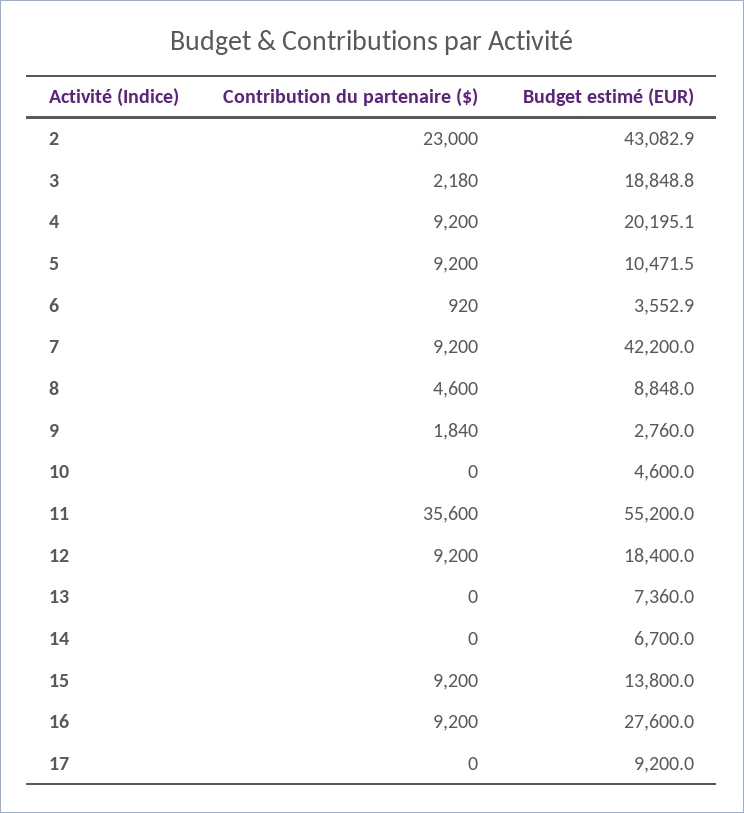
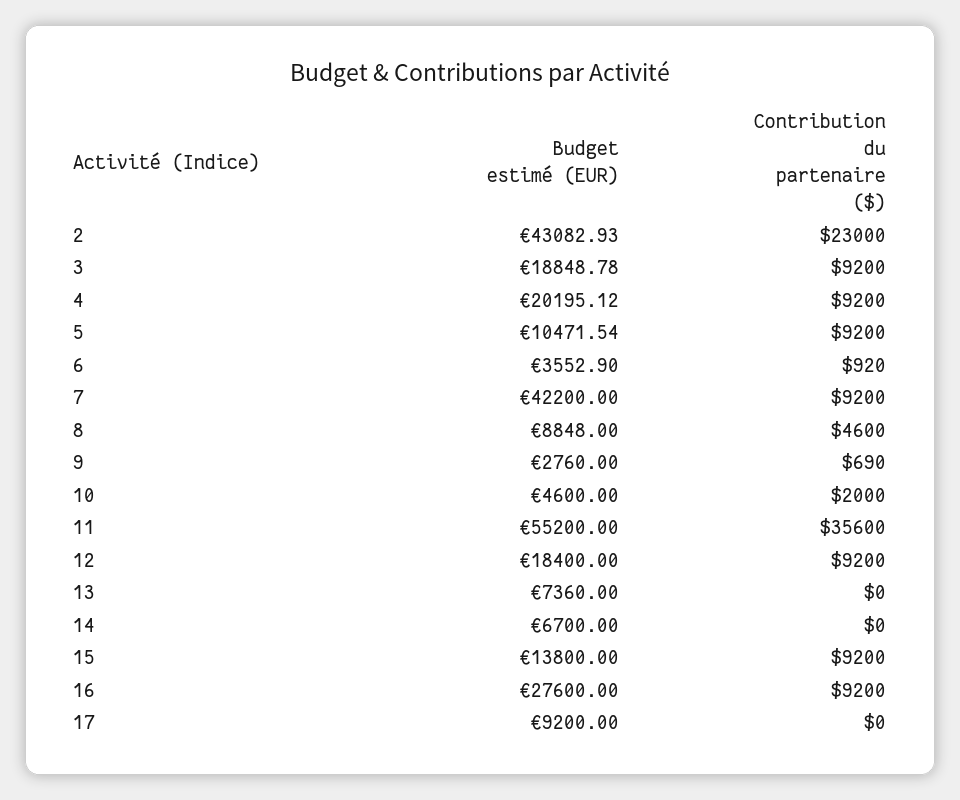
  {
    "Contribution du partenaire ($)": {
      "2": 23000,
-     "3": 2180,
+     "3": 9200,
      "4": 9200,
      "5": 9200,
      "6": 920,
      "7": 9200,
      "8": 4600,
-     "9": 1840,
+     "9": 690,
-     "10": 0,
+     "10": 2000,
      "11": 35600,
      "12": 9200,
      "13": 0,
      "14": 0,
      "15": 9200,
      "16": 9200,
      "17": 0
    },
    "Budget estimé (EUR)": {
      "2": 43082.93,
      "3": 18848.78,
      "4": 20195.12,
      "5": 10471.54,
      "6": 3552.9,
      "7": 42200,
      "8": 8848,
      "9": 2760,
      "10": 4600,
      "11": 55200,
      "12": 18400,
      "13": 7360,
      "14": 6700,
      "15": 13800,
      "16": 27600,
      "17": 9200
    }
  }

